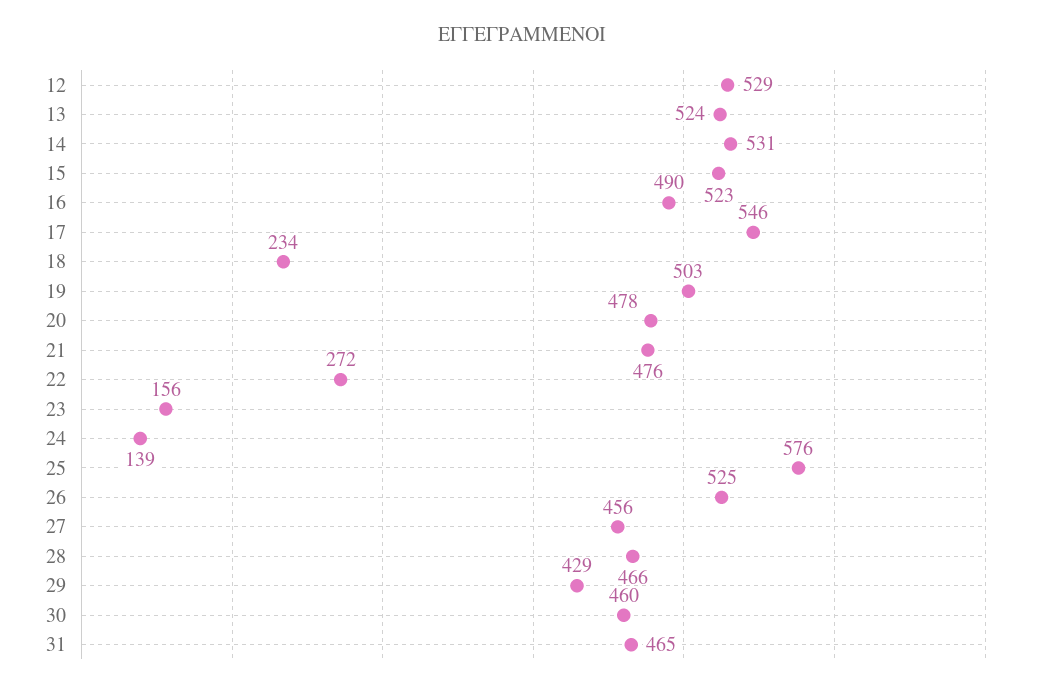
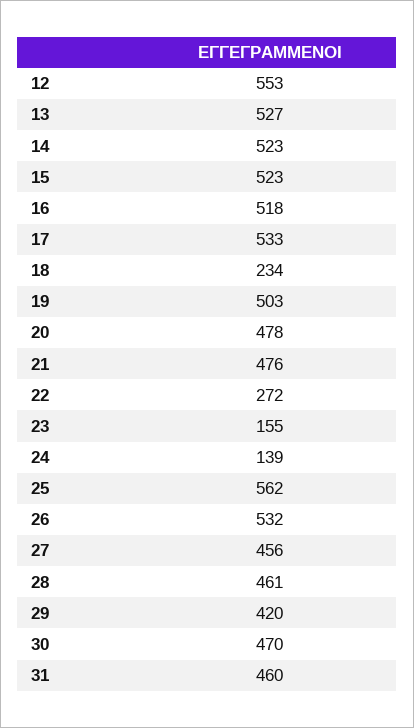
  {
-   "12": 529,
+   "12": 553,
-   "13": 524,
+   "13": 527,
-   "14": 531,
+   "14": 523,
    "15": 523,
-   "16": 490,
+   "16": 518,
-   "17": 546,
+   "17": 533,
    "18": 234,
    "19": 503,
    "20": 478,
    "21": 476,
    "22": 272,
-   "23": 156,
+   "23": 155,
    "24": 139,
-   "25": 576,
+   "25": 562,
-   "26": 525,
+   "26": 532,
    "27": 456,
-   "28": 466,
+   "28": 461,
-   "29": 429,
+   "29": 420,
-   "30": 460,
+   "30": 470,
-   "31": 465
+   "31": 460
  }

